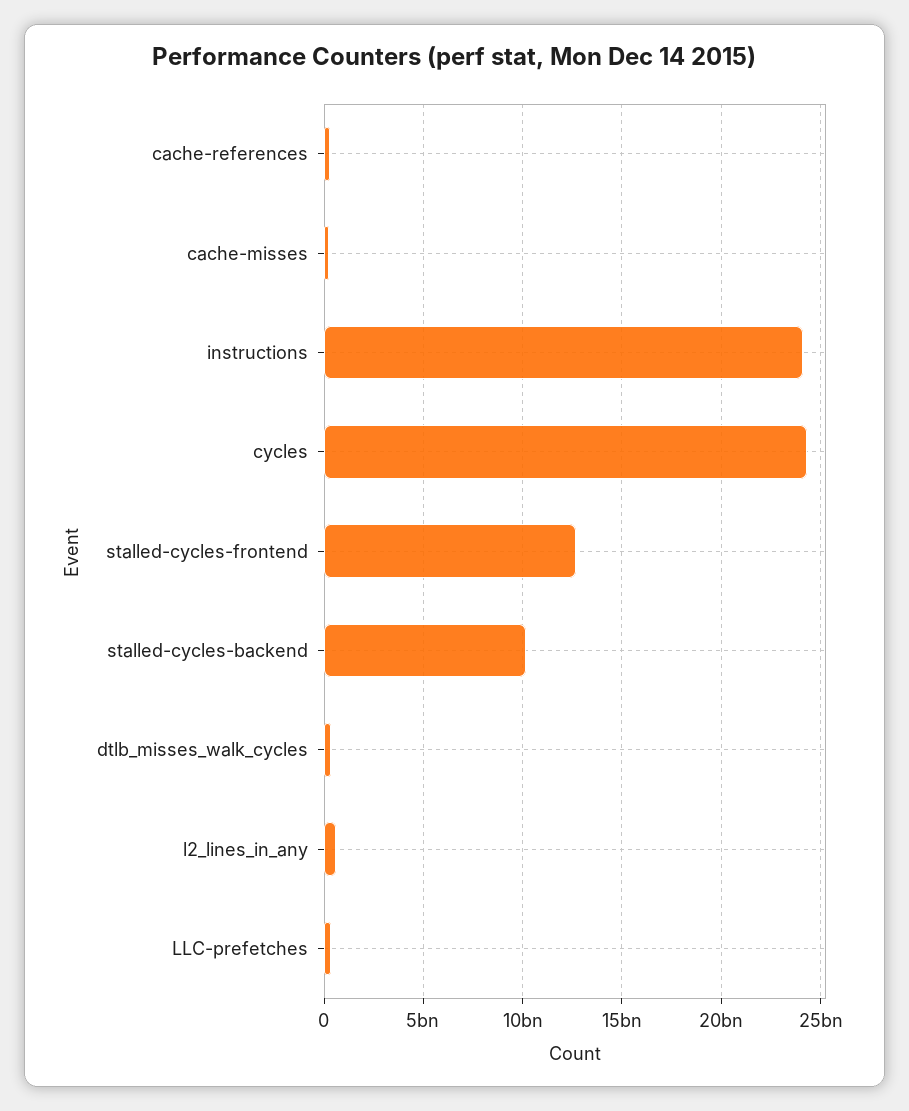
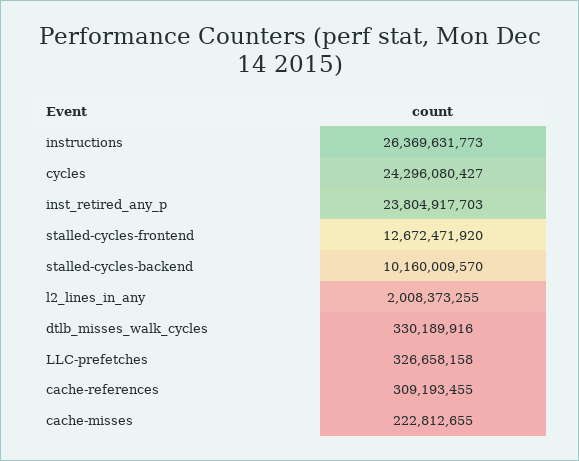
  {
    "cache-references": 309193455,
    "cache-misses": 222812655,
-   "instructions": 24000000000,
+   "instructions": 26369631773,
    "cycles": 24296080427,
    "stalled-cycles-frontend": 12672471920,
    "stalled-cycles-backend": 10160009570,
    "dtlb_misses_walk_cycles": 330189916,
-   "l2_lines_in_any": 500000000,
+   "l2_lines_in_any": 2008373255,
-   "LLC-prefetches": 326658158
+   "LLC-prefetches": 326658158,
+   "inst_retired_any_p": 23804917703
  }

